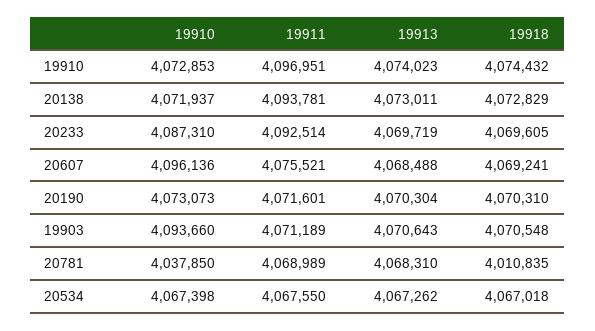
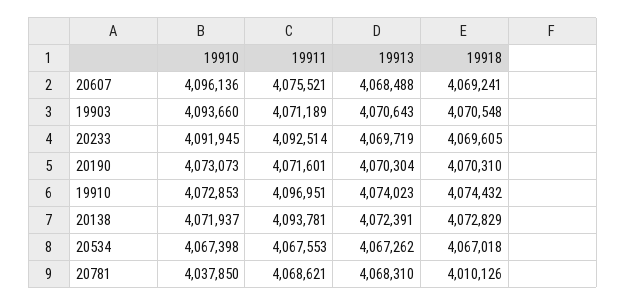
  {
    "19910": {
      "19910": 4072853,
      "20138": 4071937,
-     "20233": 4087310,
+     "20233": 4091945,
      "20607": 4096136,
      "20190": 4073073,
      "19903": 4093660,
      "20781": 4037850,
      "20534": 4067398
    },
    "19911": {
      "19910": 4096951,
      "20138": 4093781,
      "20233": 4092514,
      "20607": 4075521,
      "20190": 4071601,
      "19903": 4071189,
-     "20781": 4068989,
+     "20781": 4068621,
-     "20534": 4067550
+     "20534": 4067553
    },
    "19913": {
      "19910": 4074023,
-     "20138": 4073011,
+     "20138": 4072391,
      "20233": 4069719,
      "20607": 4068488,
      "20190": 4070304,
      "19903": 4070643,
      "20781": 4068310,
      "20534": 4067262
    },
    "19918": {
      "19910": 4074432,
      "20138": 4072829,
      "20233": 4069605,
      "20607": 4069241,
      "20190": 4070310,
      "19903": 4070548,
-     "20781": 4010835,
+     "20781": 4010126,
      "20534": 4067018
    }
  }

